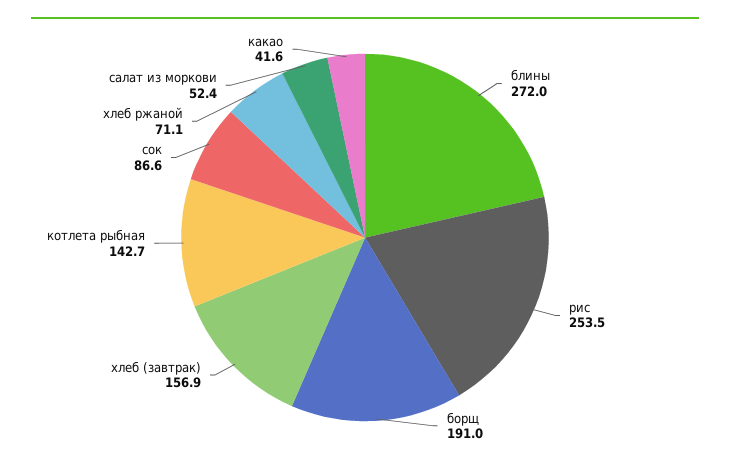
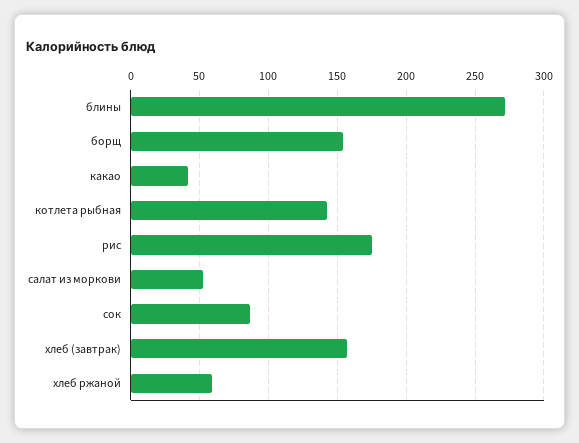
  {
    "блины": 272,
-   "рис": 253.5,
+   "рис": 175,
-   "борщ": 191,
+   "борщ": 155,
    "хлеб (завтрак)": 156.9,
    "котлета рыбная": 142.7,
    "сок": 86.6,
-   "хлеб ржаной": 71.1,
+   "хлеб ржаной": 60,
    "салат из моркови": 52.4,
    "какао": 41.6
  }

